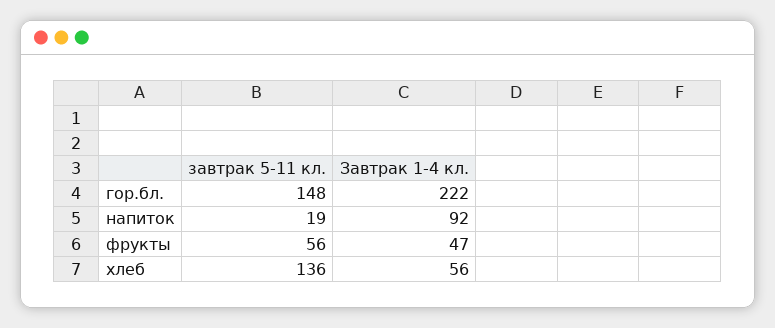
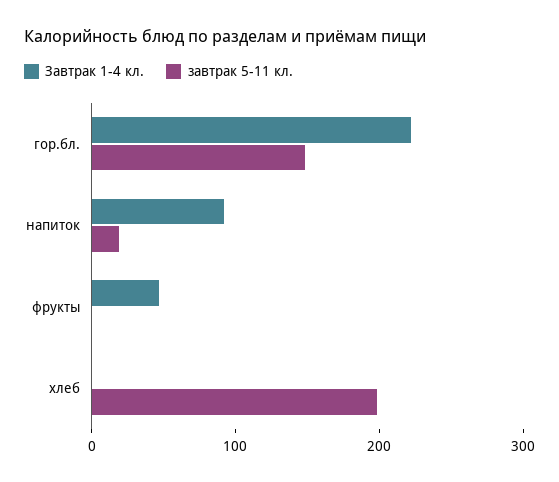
  {
    "завтрак 5-11 кл.": {
      "гор.бл.": 148,
      "напиток": 19,
-     "фрукты": 56,
+     "фрукты": 0,
-     "хлеб": 136
+     "хлеб": 200
    },
    "Завтрак 1-4 кл.": {
      "гор.бл.": 222,
      "напиток": 92,
      "фрукты": 47,
-     "хлеб": 56
+     "хлеб": 0
    }
  }

